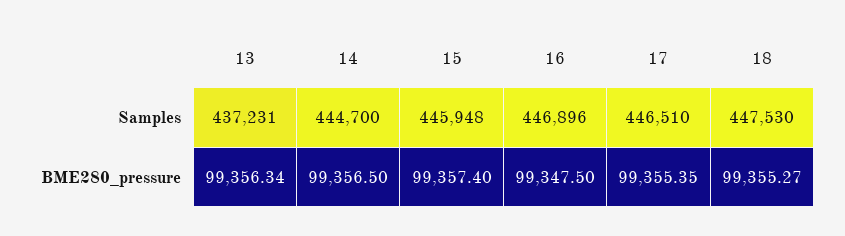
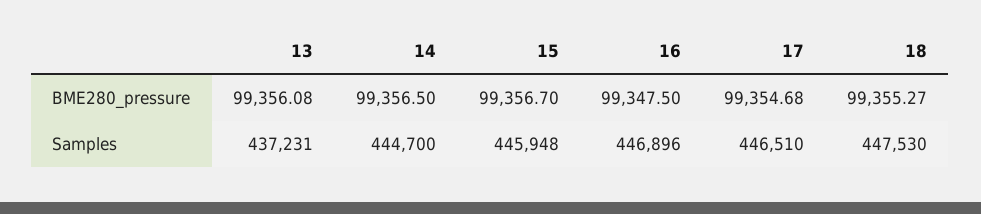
  {
    "13": {
      "Samples": 437231,
-     "BME280_pressure": 99356.34
+     "BME280_pressure": 99356.08
    },
    "14": {
      "Samples": 444700,
      "BME280_pressure": 99356.5
    },
    "15": {
      "Samples": 445948,
-     "BME280_pressure": 99357.4
+     "BME280_pressure": 99356.7
    },
    "16": {
      "Samples": 446896,
      "BME280_pressure": 99347.5
    },
    "17": {
      "Samples": 446510,
-     "BME280_pressure": 99355.35
+     "BME280_pressure": 99354.68
    },
    "18": {
      "Samples": 447530,
      "BME280_pressure": 99355.27
    }
  }

